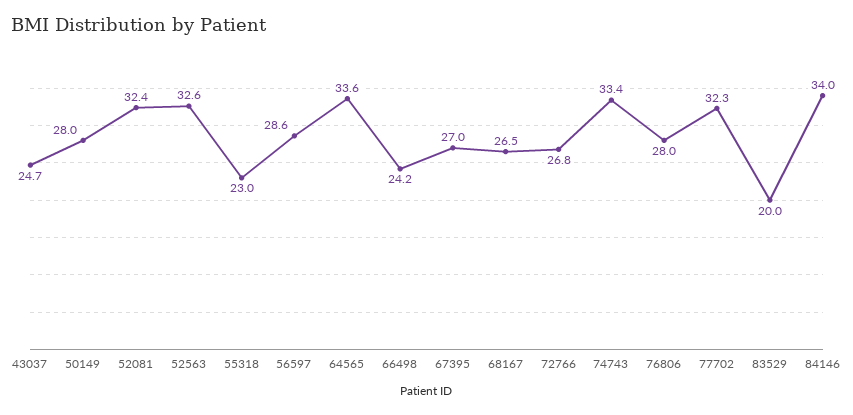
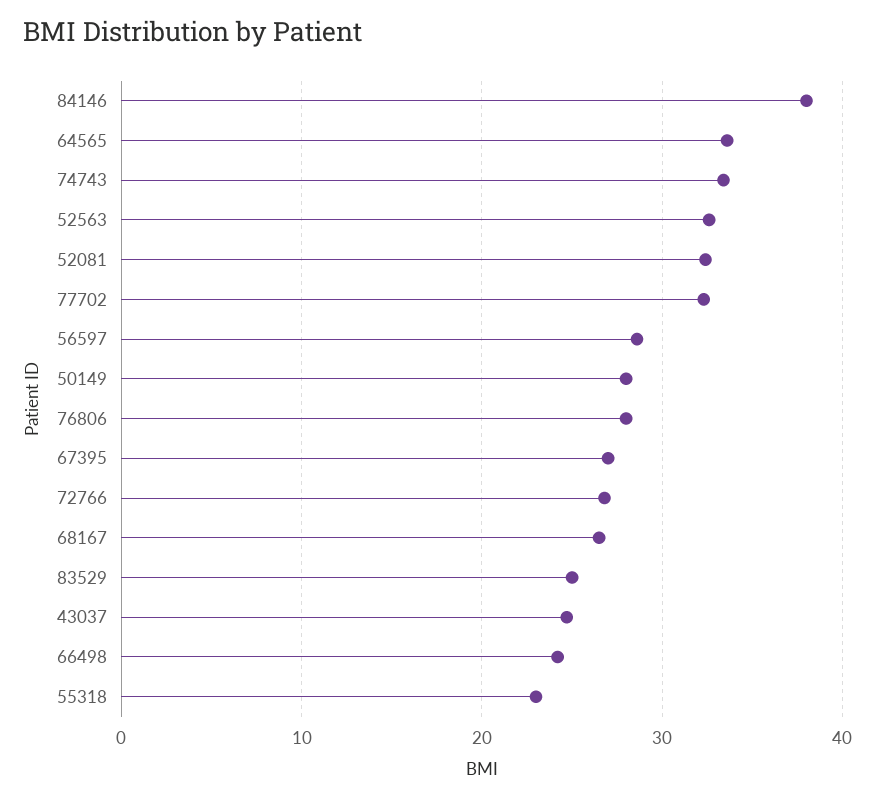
  {
    "43037": 24.7,
    "50149": 28,
    "52081": 32.4,
    "52563": 32.6,
    "55318": 23,
    "56597": 28.6,
    "64565": 33.6,
    "66498": 24.2,
    "67395": 27,
    "68167": 26.5,
    "72766": 26.8,
    "74743": 33.4,
    "76806": 28,
    "77702": 32.3,
-   "83529": 20,
+   "83529": 25,
-   "84146": 34
+   "84146": 38
  }

